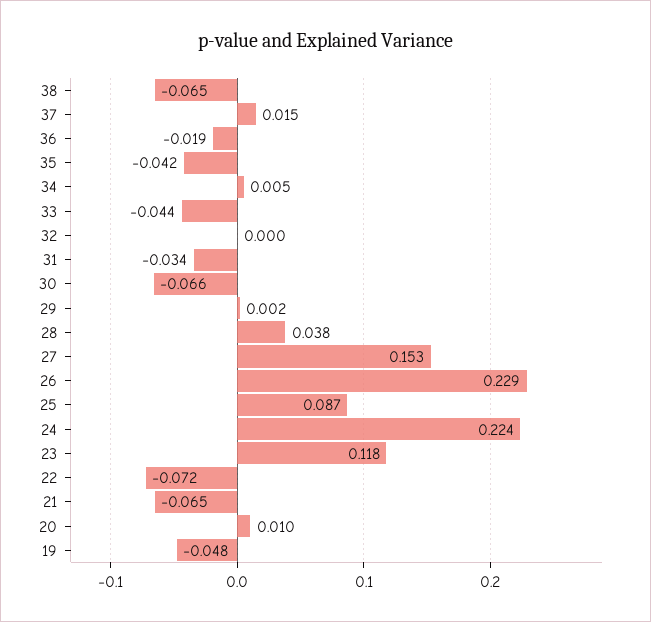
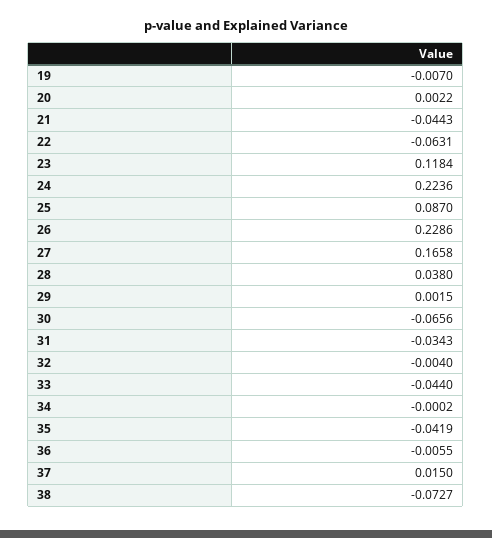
  {
-   "38": -0.065,
+   "38": -0.0727,
    "37": 0.015,
-   "36": -0.019,
+   "36": -0.0055,
    "35": -0.0419,
-   "34": 0.005,
+   "34": -0.0002,
    "33": -0.044,
-   "32": 0,
+   "32": -0.004,
    "31": -0.0343,
    "30": -0.0656,
    "29": 0.0015,
    "28": 0.038,
-   "27": 0.153,
+   "27": 0.1658,
    "26": 0.2286,
    "25": 0.087,
    "24": 0.2236,
    "23": 0.1184,
-   "22": -0.072,
+   "22": -0.0631,
-   "21": -0.065,
+   "21": -0.0443,
-   "20": 0.01,
+   "20": 0.0022,
-   "19": -0.048
+   "19": -0.007
  }

